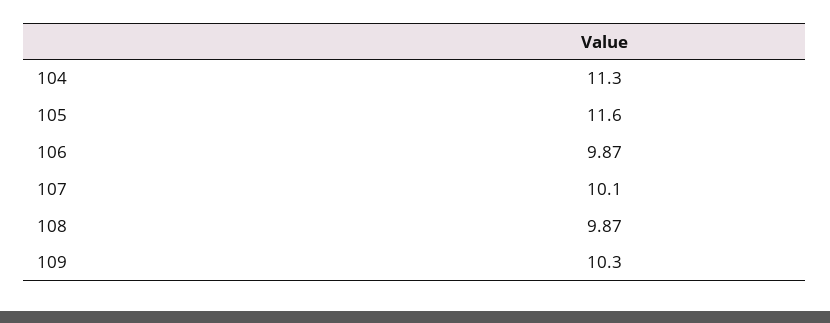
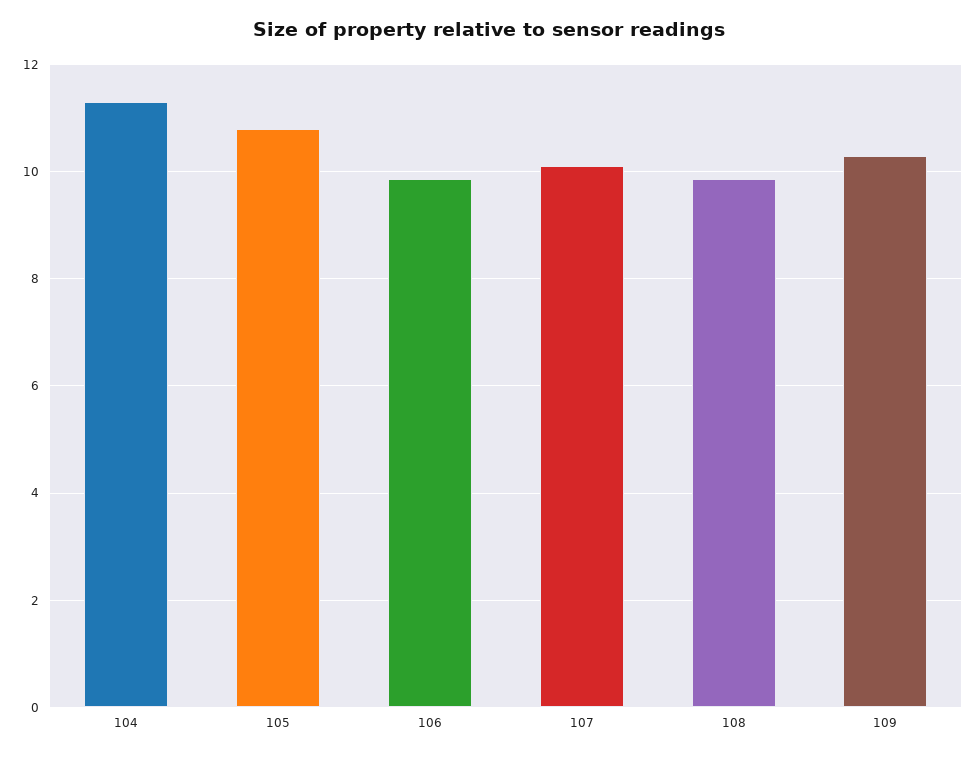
  {
    "104": 11.3,
-   "105": 11.6,
+   "105": 10.8,
    "106": 9.87,
    "107": 10.1,
    "108": 9.87,
    "109": 10.3
  }

